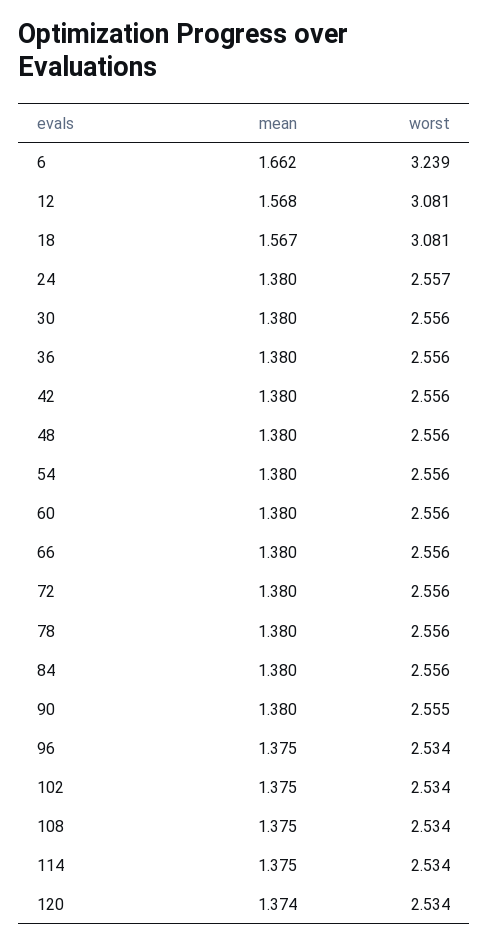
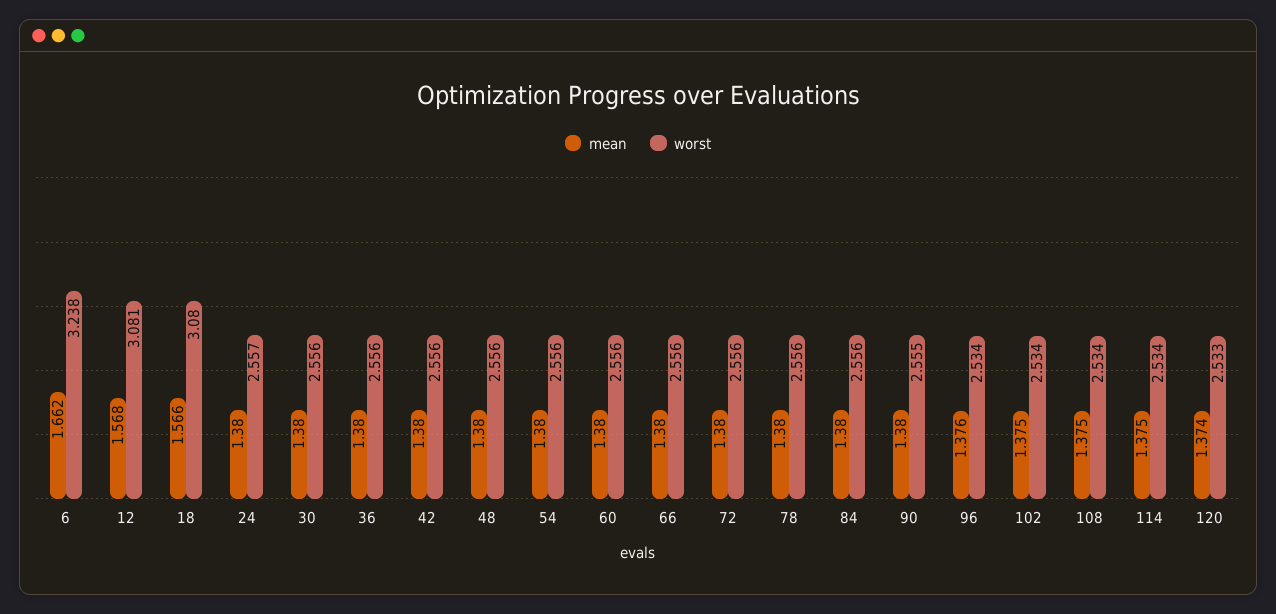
  {
    "mean": {
      "6": 1.662,
      "12": 1.568,
-     "18": 1.567,
+     "18": 1.566,
      "24": 1.38,
      "30": 1.38,
      "36": 1.38,
      "42": 1.38,
      "48": 1.38,
      "54": 1.38,
      "60": 1.38,
      "66": 1.38,
      "72": 1.38,
      "78": 1.38,
      "84": 1.38,
      "90": 1.38,
-     "96": 1.375,
+     "96": 1.376,
      "102": 1.375,
      "108": 1.375,
      "114": 1.375,
      "120": 1.374
    },
    "worst": {
-     "6": 3.239,
+     "6": 3.238,
      "12": 3.081,
-     "18": 3.081,
+     "18": 3.08,
      "24": 2.557,
      "30": 2.556,
      "36": 2.556,
      "42": 2.556,
      "48": 2.556,
      "54": 2.556,
      "60": 2.556,
      "66": 2.556,
      "72": 2.556,
      "78": 2.556,
      "84": 2.556,
      "90": 2.555,
      "96": 2.534,
      "102": 2.534,
      "108": 2.534,
      "114": 2.534,
-     "120": 2.534
+     "120": 2.533
    }
  }

